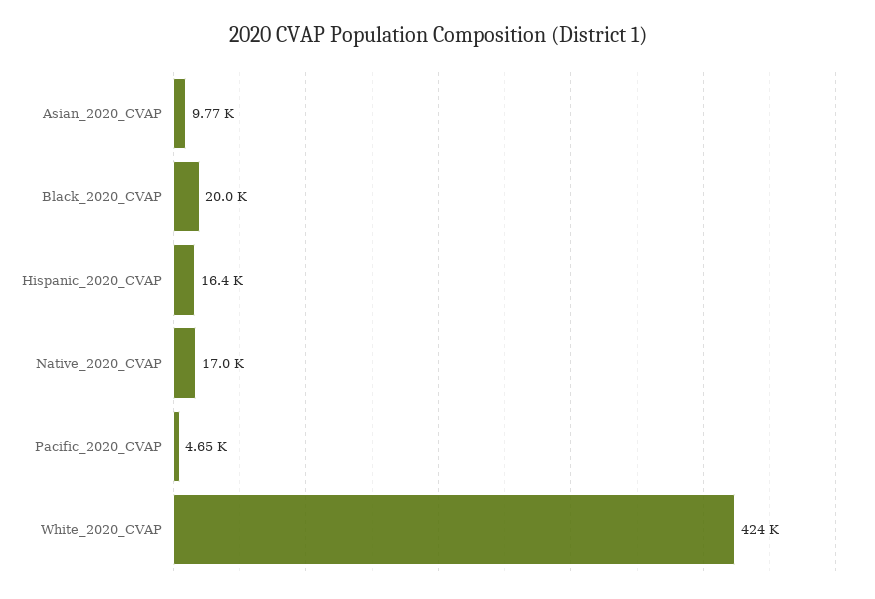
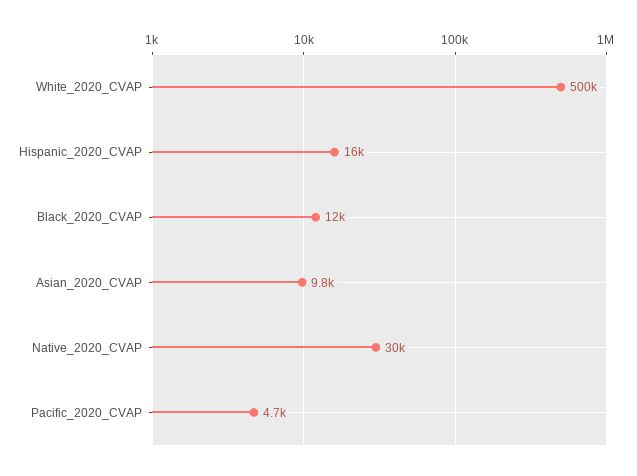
  {
    "Asian_2020_CVAP": 9770,
-   "Black_2020_CVAP": 20000,
+   "Black_2020_CVAP": 12000,
    "Hispanic_2020_CVAP": 16400,
-   "Native_2020_CVAP": 17000,
+   "Native_2020_CVAP": 30000,
    "Pacific_2020_CVAP": 4650,
-   "White_2020_CVAP": 424000
+   "White_2020_CVAP": 500000
  }

